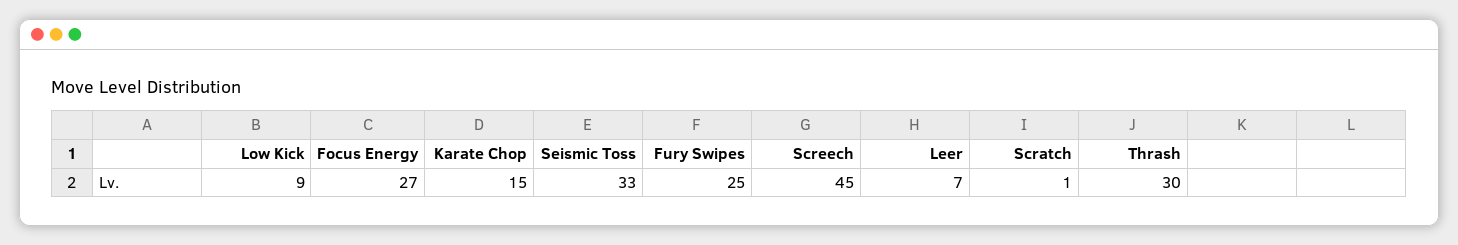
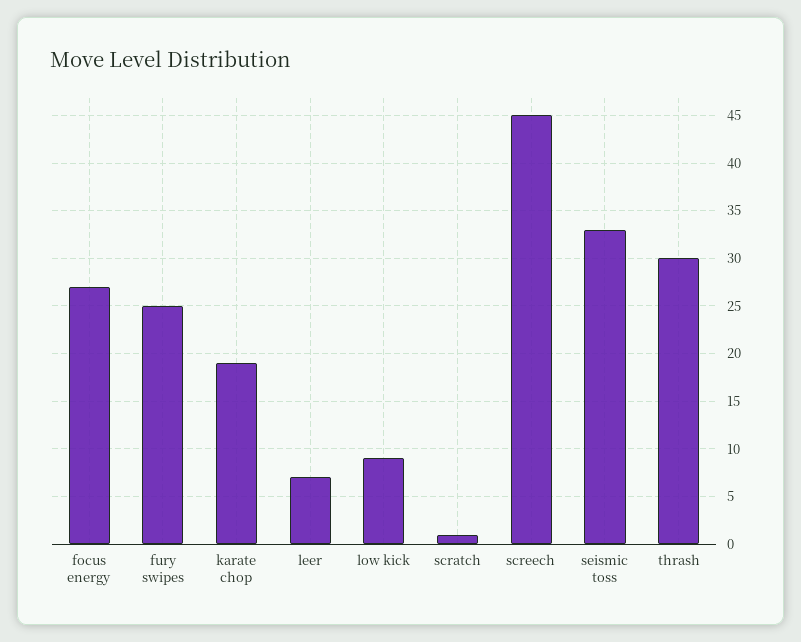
  {
    "Low Kick": 9,
    "Focus Energy": 27,
-   "Karate Chop": 15,
+   "Karate Chop": 19,
    "Seismic Toss": 33,
    "Fury Swipes": 25,
    "Screech": 45,
    "Leer": 7,
    "Scratch": 1,
    "Thrash": 30
  }

